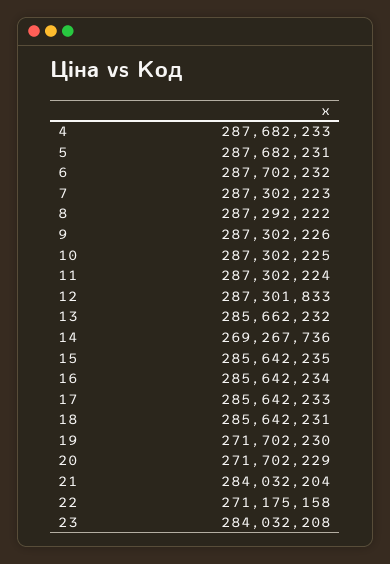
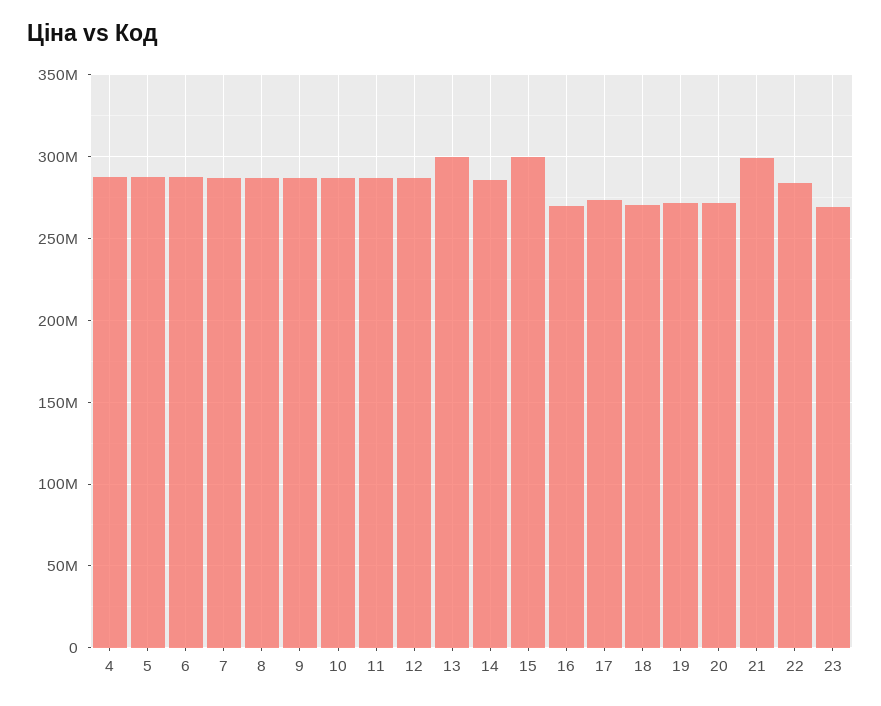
  {
    "4": 287682233,
    "5": 287682231,
    "6": 287702232,
    "7": 287302223,
    "8": 287292222,
    "9": 287302226,
    "10": 287302225,
    "11": 287302224,
    "12": 287301833,
-   "13": 285662232,
+   "13": 300000000,
-   "14": 269267736,
+   "14": 285000000,
-   "15": 285642235,
+   "15": 300000000,
-   "16": 285642234,
+   "16": 270000000,
-   "17": 285642233,
+   "17": 275000000,
-   "18": 285642231,
+   "18": 270000000,
    "19": 271702230,
    "20": 271702229,
-   "21": 284032204,
+   "21": 300000000,
-   "22": 271175158,
+   "22": 285000000,
-   "23": 284032208
+   "23": 270000000
  }

